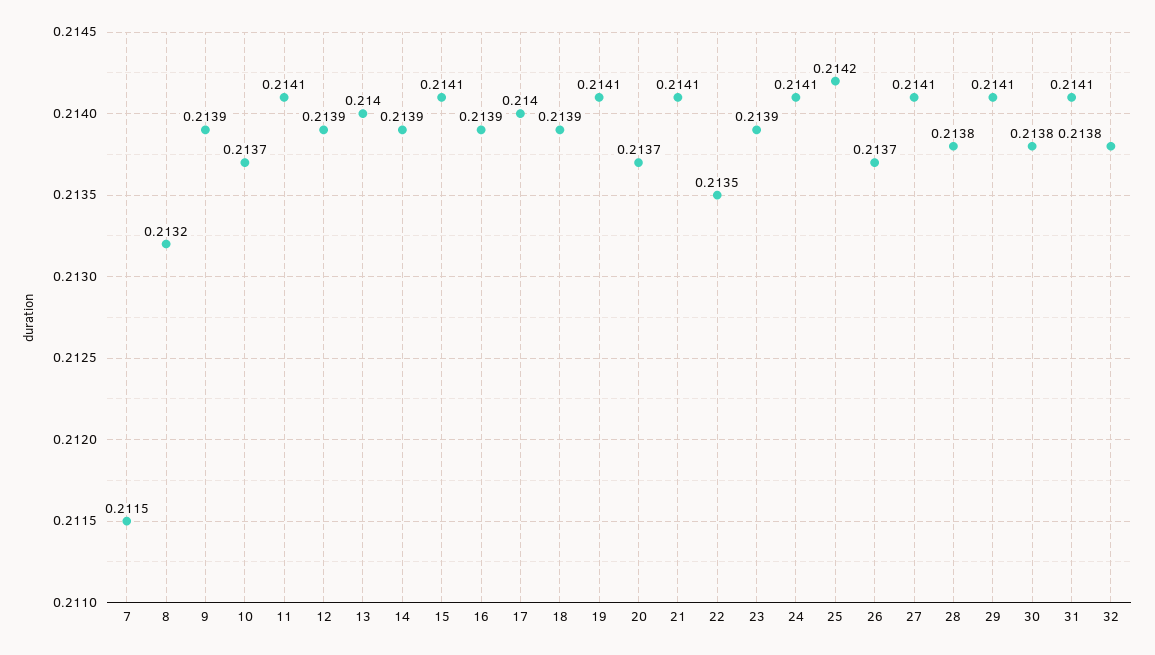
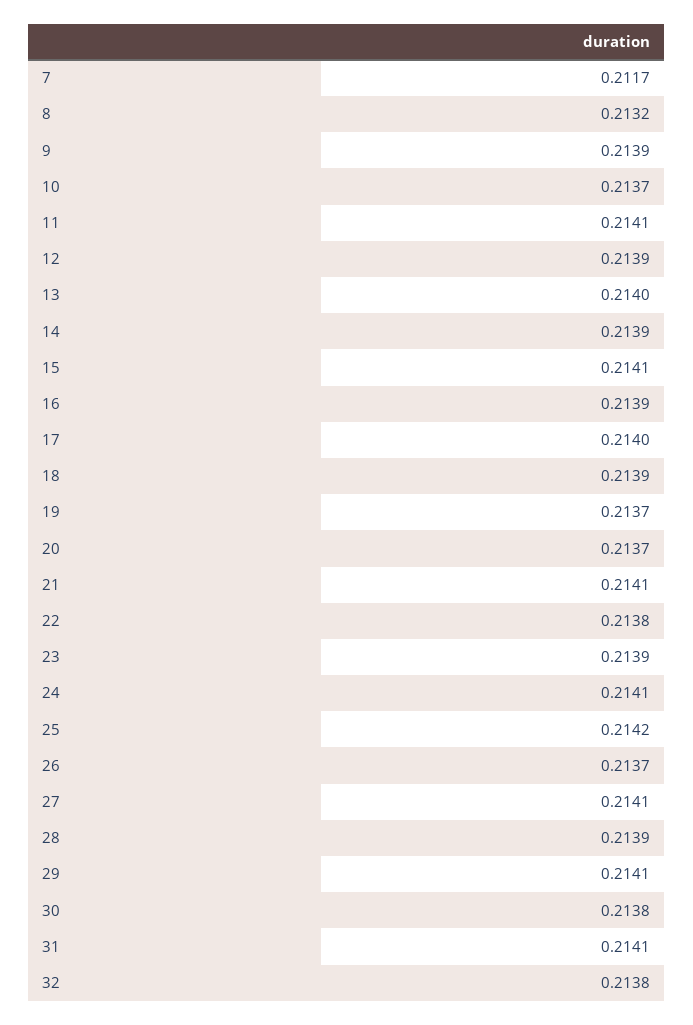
  {
-   "7": 0.2115,
+   "7": 0.2117,
    "8": 0.2132,
    "9": 0.2139,
    "10": 0.2137,
    "11": 0.2141,
    "12": 0.2139,
    "13": 0.214,
    "14": 0.2139,
    "15": 0.2141,
    "16": 0.2139,
    "17": 0.214,
    "18": 0.2139,
-   "19": 0.2141,
+   "19": 0.2137,
    "20": 0.2137,
    "21": 0.2141,
-   "22": 0.2135,
+   "22": 0.2138,
    "23": 0.2139,
    "24": 0.2141,
    "25": 0.2142,
    "26": 0.2137,
    "27": 0.2141,
-   "28": 0.2138,
+   "28": 0.2139,
    "29": 0.2141,
    "30": 0.2138,
    "31": 0.2141,
    "32": 0.2138
  }

